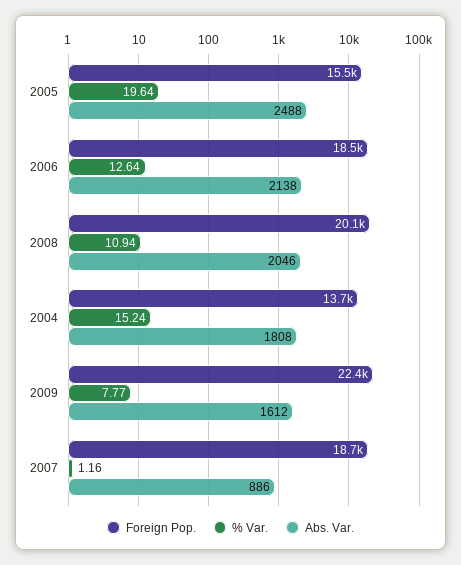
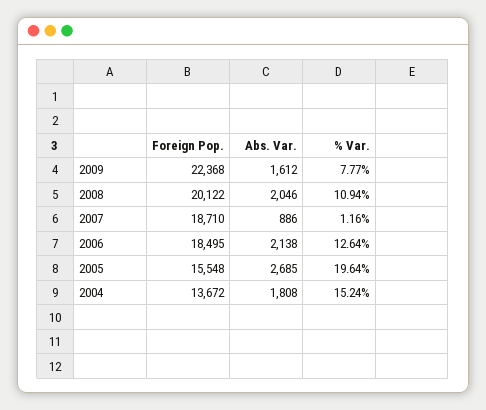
  {
    "Foreign Pop.": {
      "2005": 15548,
      "2006": 18495,
      "2008": 20122,
      "2004": 13672,
      "2009": 22368,
      "2007": 18710
    },
    "% Var.": {
      "2005": 19.64,
      "2006": 12.64,
      "2008": 10.94,
      "2004": 15.24,
      "2009": 7.77,
      "2007": 1.16
    },
    "Abs. Var.": {
-     "2005": 2488,
+     "2005": 2685,
      "2006": 2138,
      "2008": 2046,
      "2004": 1808,
      "2009": 1612,
      "2007": 886
    }
  }

